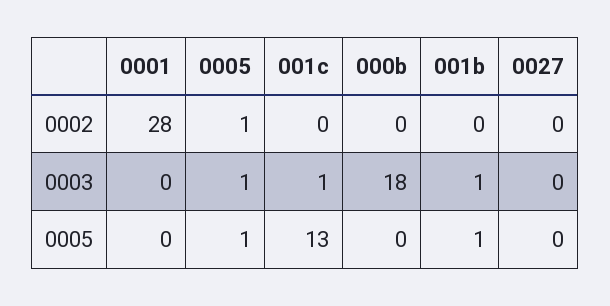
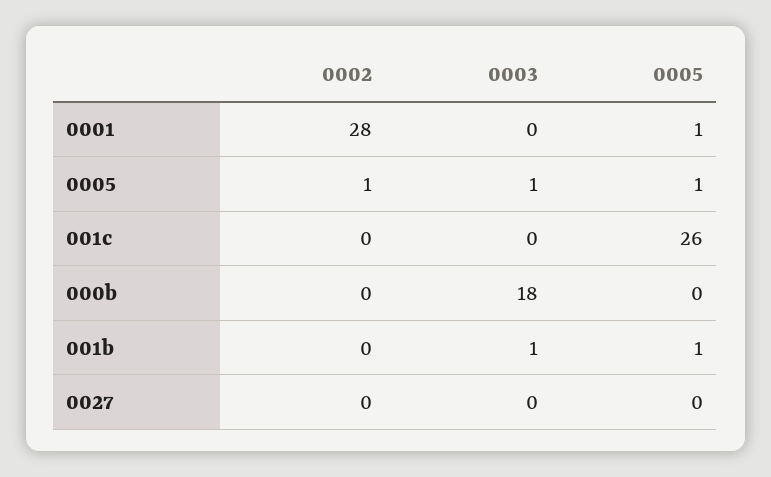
  {
    "0001": {
      "0002": 28,
      "0003": 0,
-     "0005": 0
+     "0005": 1
    },
    "0005": {
      "0002": 1,
      "0003": 1,
      "0005": 1
    },
    "001c": {
      "0002": 0,
-     "0003": 1,
+     "0003": 0,
-     "0005": 13
+     "0005": 26
    },
    "000b": {
      "0002": 0,
      "0003": 18,
      "0005": 0
    },
    "001b": {
      "0002": 0,
      "0003": 1,
      "0005": 1
    },
    "0027": {
      "0002": 0,
      "0003": 0,
      "0005": 0
    }
  }

